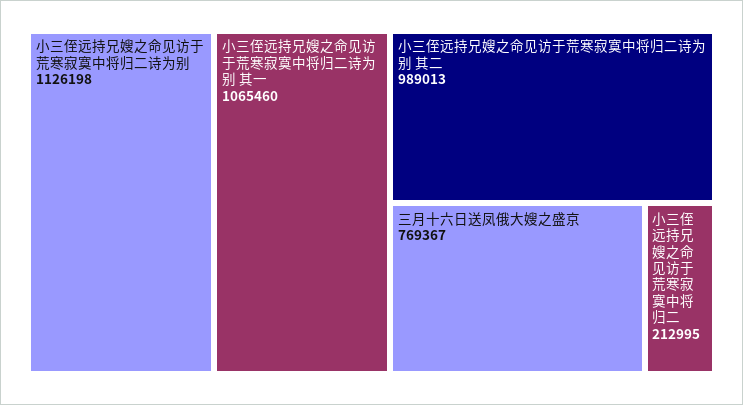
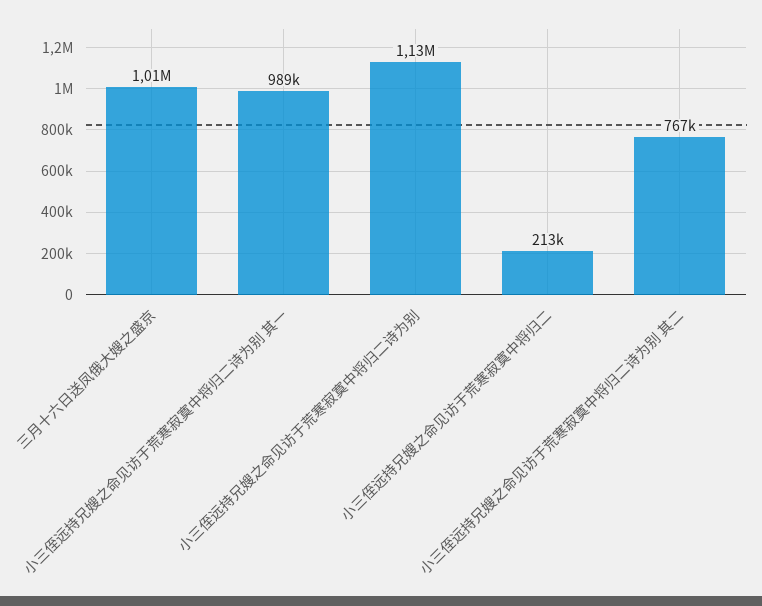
  {
    "小三侄远持兄嫂之命见访于荒寒寂寞中将归二诗为别": 1126198,
-   "小三侄远持兄嫂之命见访于荒寒寂寞中将归二诗为别 其一": 1065460,
+   "小三侄远持兄嫂之命见访于荒寒寂寞中将归二诗为别 其一": 989000,
-   "小三侄远持兄嫂之命见访于荒寒寂寞中将归二诗为别 其二": 989013,
+   "小三侄远持兄嫂之命见访于荒寒寂寞中将归二诗为别 其二": 767000,
-   "三月十六日送凤俄大嫂之盛京": 769367,
+   "三月十六日送凤俄大嫂之盛京": 1010000,
    "小三侄远持兄嫂之命见访于荒寒寂寞中将归二": 212995
  }

